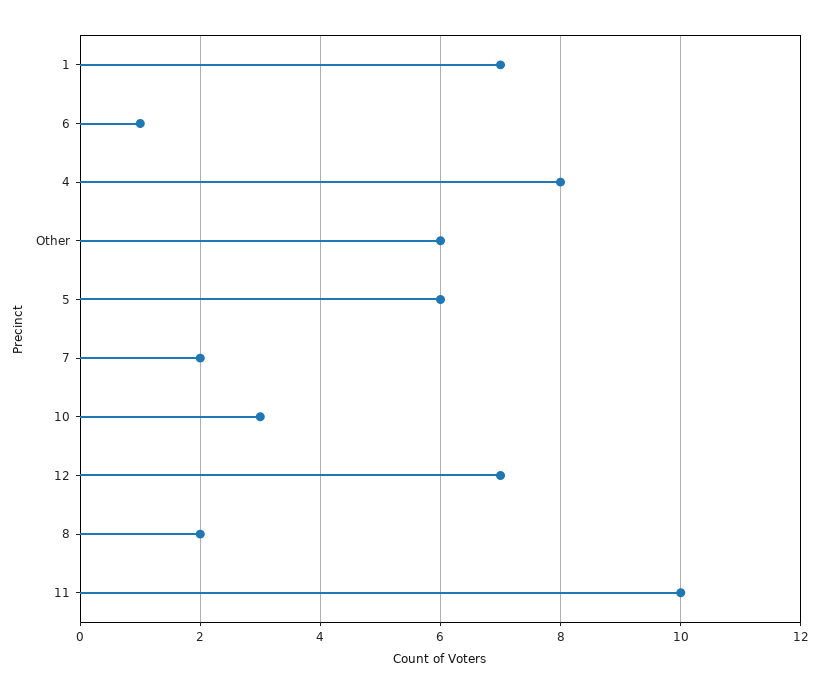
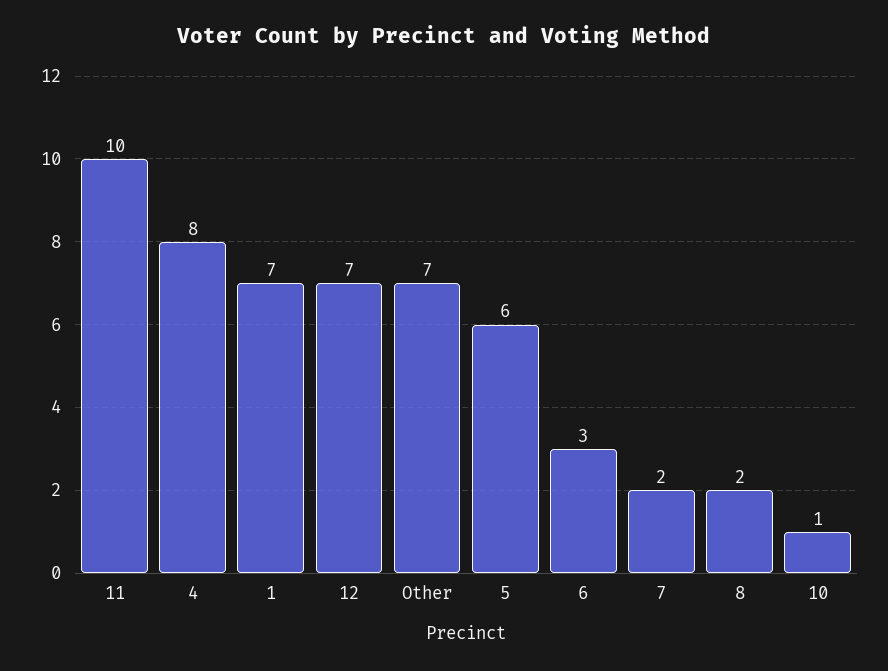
  {
    "1": 7,
-   "6": 1,
+   "6": 3,
    "4": 8,
-   "Other": 6,
+   "Other": 7,
    "5": 6,
    "7": 2,
-   "10": 3,
+   "10": 1,
    "12": 7,
    "8": 2,
    "11": 10
  }

